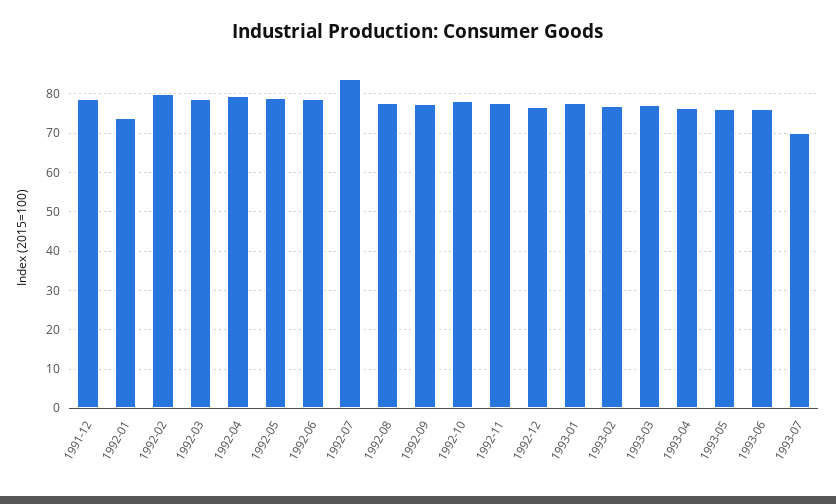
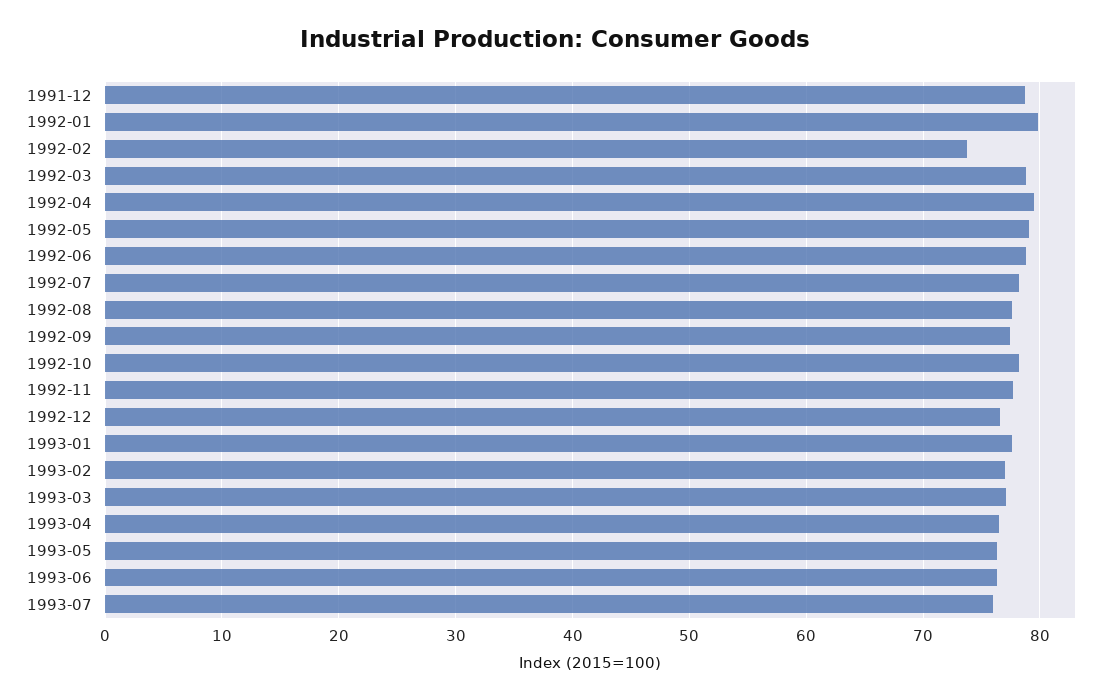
  {
    "1991-12": 79,
-   "1992-01": 74,
+   "1992-01": 80,
-   "1992-02": 80,
+   "1992-02": 74,
    "1992-03": 79,
    "1992-04": 80,
    "1992-05": 79,
    "1992-06": 79,
-   "1992-07": 84,
+   "1992-07": 78,
    "1992-08": 78,
    "1992-09": 77,
    "1992-10": 78,
    "1992-11": 78,
    "1992-12": 77,
    "1993-01": 78,
    "1993-02": 77,
    "1993-03": 77,
    "1993-04": 77,
    "1993-05": 76,
    "1993-06": 76,
-   "1993-07": 70
+   "1993-07": 76
  }

